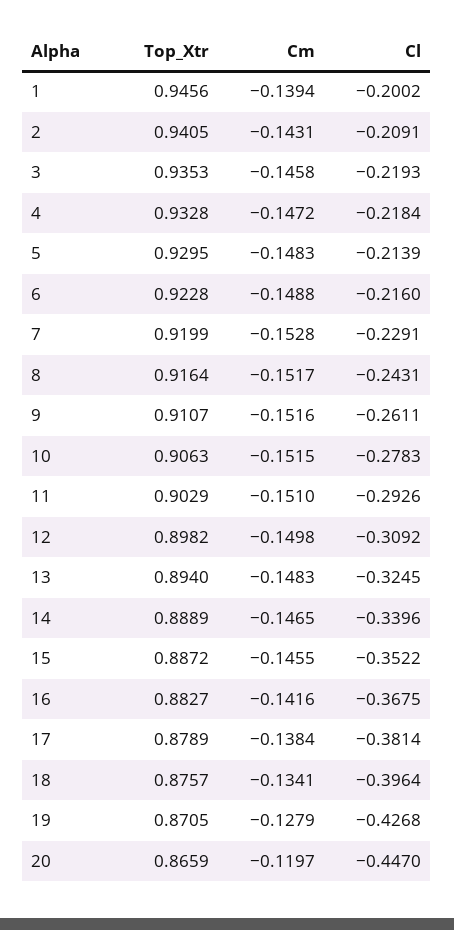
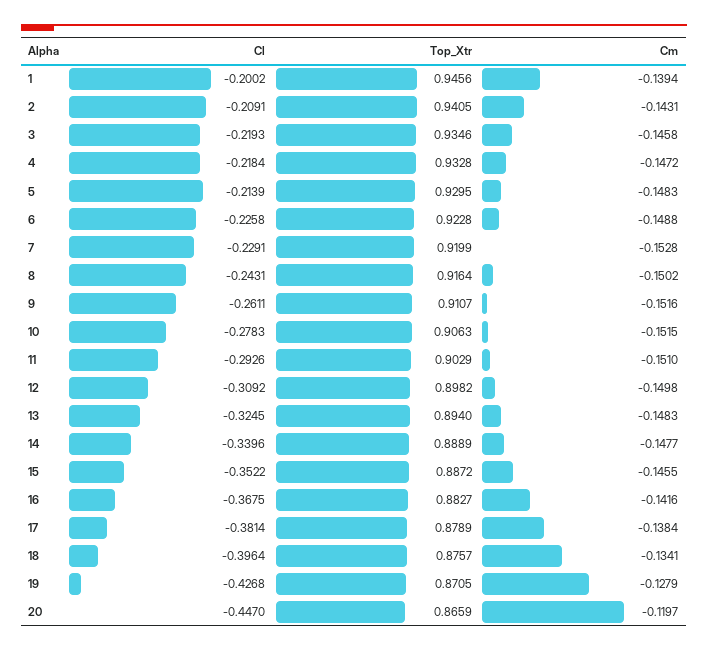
  {
    "Top_Xtr": {
      "1": 0.9456,
      "2": 0.9405,
-     "3": 0.9353,
+     "3": 0.9346,
      "4": 0.9328,
      "5": 0.9295,
      "6": 0.9228,
      "7": 0.9199,
      "8": 0.9164,
      "9": 0.9107,
      "10": 0.9063,
      "11": 0.9029,
      "12": 0.8982,
      "13": 0.894,
      "14": 0.8889,
      "15": 0.8872,
      "16": 0.8827,
      "17": 0.8789,
      "18": 0.8757,
      "19": 0.8705,
      "20": 0.8659
    },
    "Cm": {
      "1": -0.1394,
      "2": -0.1431,
      "3": -0.1458,
      "4": -0.1472,
      "5": -0.1483,
      "6": -0.1488,
      "7": -0.1528,
-     "8": -0.1517,
+     "8": -0.1502,
      "9": -0.1516,
      "10": -0.1515,
      "11": -0.151,
      "12": -0.1498,
      "13": -0.1483,
-     "14": -0.1465,
+     "14": -0.1477,
      "15": -0.1455,
      "16": -0.1416,
      "17": -0.1384,
      "18": -0.1341,
      "19": -0.1279,
      "20": -0.1197
    },
    "Cl": {
      "1": -0.2002,
      "2": -0.2091,
      "3": -0.2193,
      "4": -0.2184,
      "5": -0.2139,
-     "6": -0.216,
+     "6": -0.2258,
      "7": -0.2291,
      "8": -0.2431,
      "9": -0.2611,
      "10": -0.2783,
      "11": -0.2926,
      "12": -0.3092,
      "13": -0.3245,
      "14": -0.3396,
      "15": -0.3522,
      "16": -0.3675,
      "17": -0.3814,
      "18": -0.3964,
      "19": -0.4268,
      "20": -0.447
    }
  }

